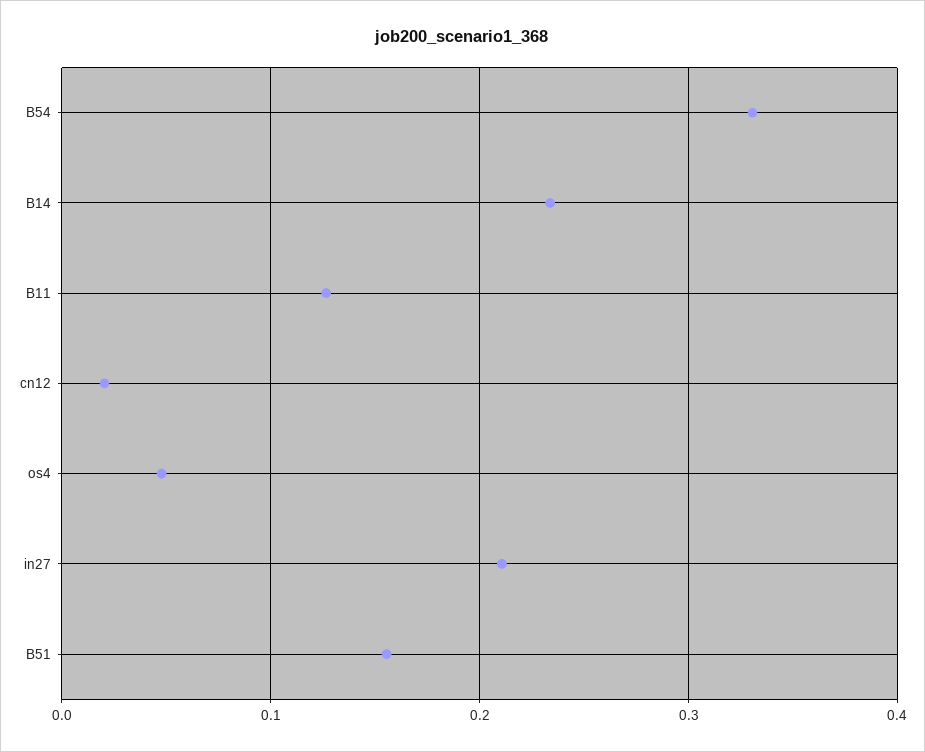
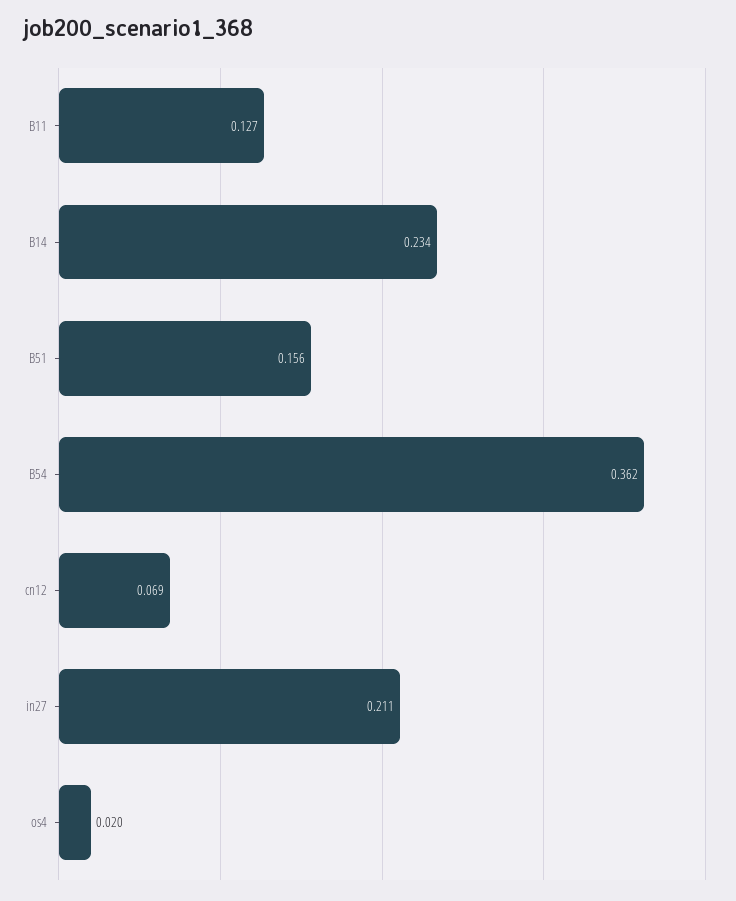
  {
-   "B54": 0.33,
+   "B54": 0.362,
    "B14": 0.234,
    "B11": 0.127,
-   "cn12": 0.02,
+   "cn12": 0.069,
-   "os4": 0.05,
+   "os4": 0.02,
    "in27": 0.211,
    "B51": 0.156
  }

